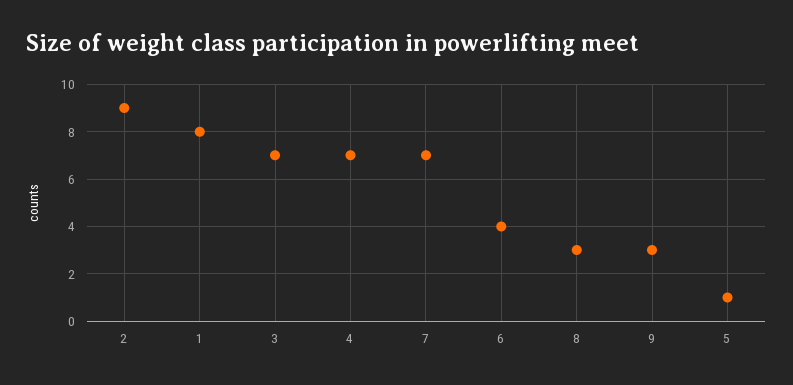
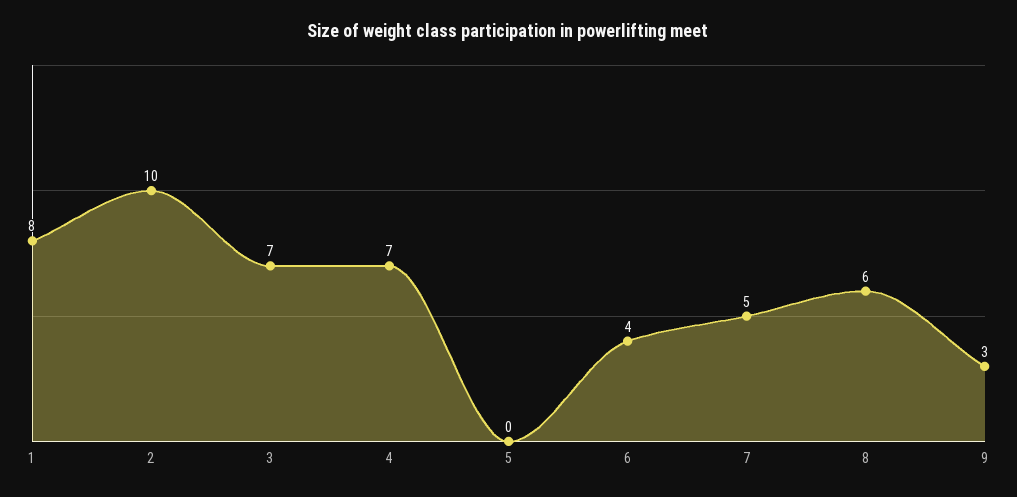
  {
-   "2": 9,
+   "2": 10,
    "1": 8,
    "3": 7,
    "4": 7,
-   "7": 7,
+   "7": 5,
    "6": 4,
-   "8": 3,
+   "8": 6,
    "9": 3,
-   "5": 1
+   "5": 0
  }

